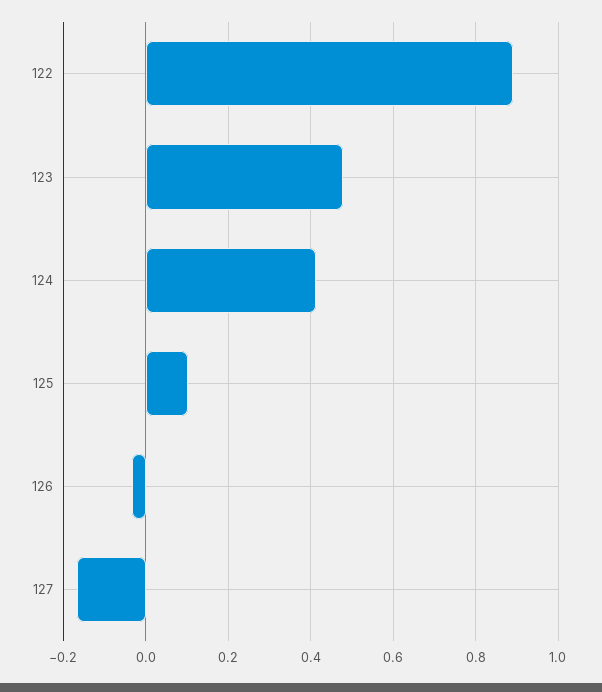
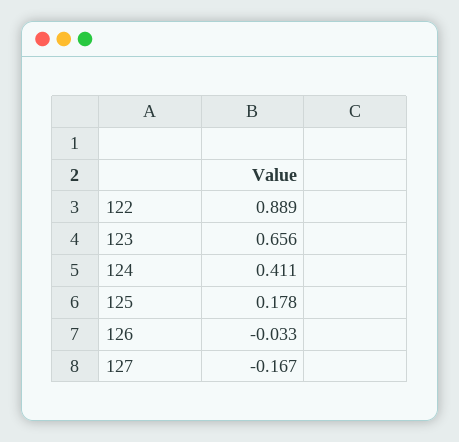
  {
    "122": 0.889,
-   "123": 0.48,
+   "123": 0.656,
    "124": 0.411,
-   "125": 0.1,
+   "125": 0.178,
    "126": -0.033,
    "127": -0.167
  }

